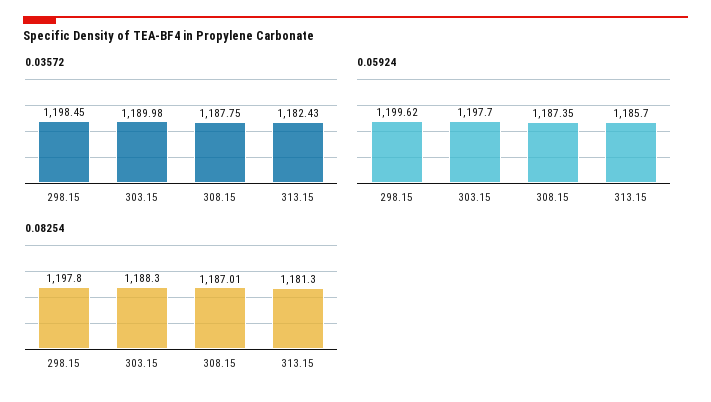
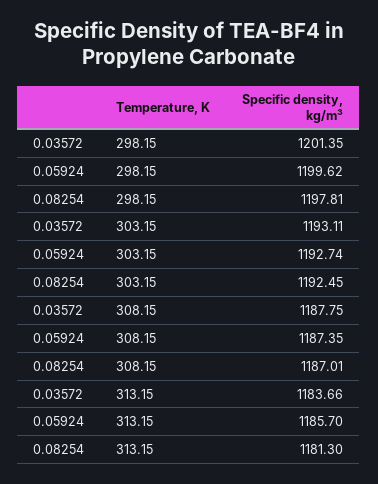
  {
    "0.03572": {
-     "298.15": 1198.45,
+     "298.15": 1201.35,
-     "303.15": 1189.98,
+     "303.15": 1193.11,
      "308.15": 1187.75,
-     "313.15": 1182.43
+     "313.15": 1183.66
    },
    "0.05924": {
      "298.15": 1199.62,
-     "303.15": 1197.7,
+     "303.15": 1192.74,
      "308.15": 1187.35,
      "313.15": 1185.7
    },
    "0.08254": {
-     "298.15": 1197.8,
+     "298.15": 1197.81,
-     "303.15": 1188.3,
+     "303.15": 1192.45,
      "308.15": 1187.01,
      "313.15": 1181.3
    }
  }

